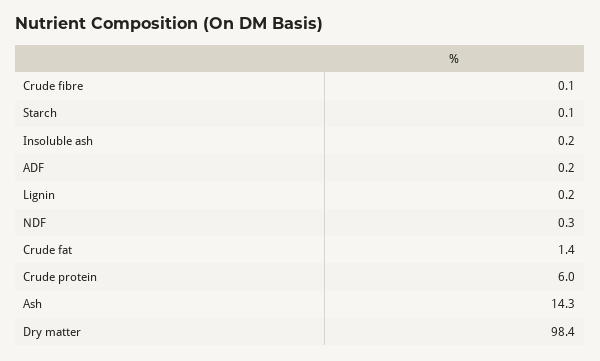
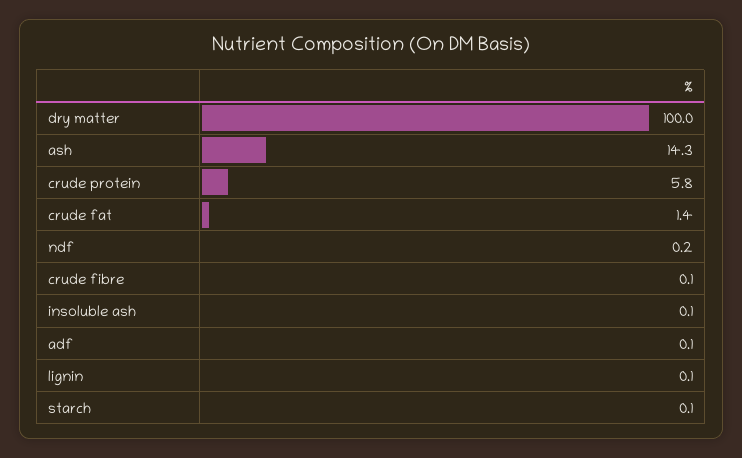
  {
    "Crude fibre": 0.1,
    "Starch": 0.1,
-   "Insoluble ash": 0.2,
+   "Insoluble ash": 0.1,
-   "ADF": 0.2,
+   "ADF": 0.1,
-   "Lignin": 0.2,
+   "Lignin": 0.1,
-   "NDF": 0.3,
+   "NDF": 0.2,
    "Crude fat": 1.4,
-   "Crude protein": 6,
+   "Crude protein": 5.8,
    "Ash": 14.3,
-   "Dry matter": 98.4
+   "Dry matter": 100
  }

